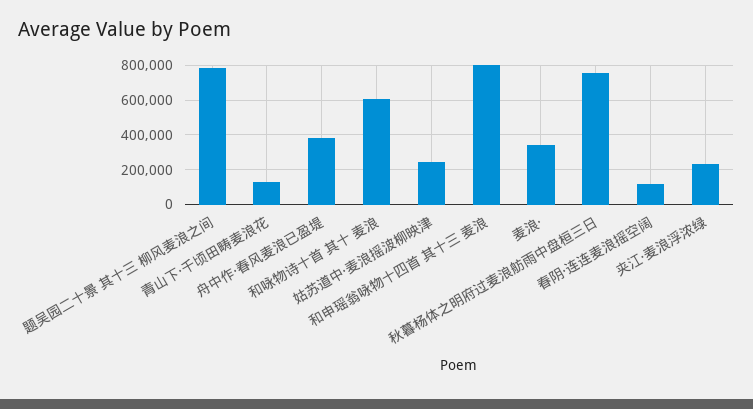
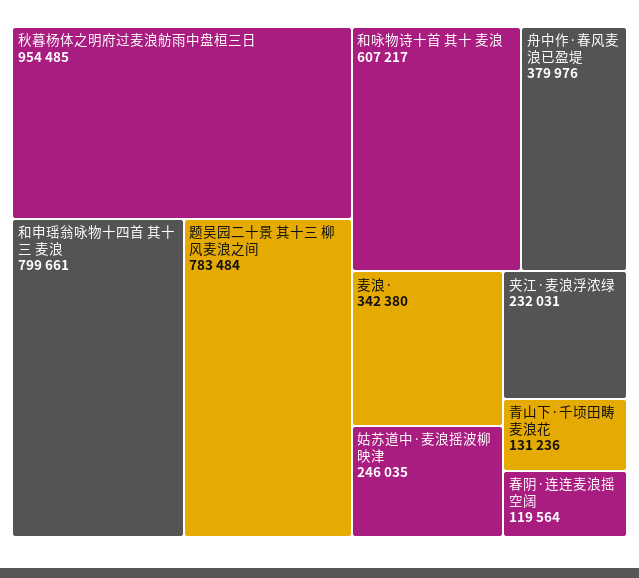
  {
    "题吴园二十景 其十三 柳风麦浪之间": 783484,
    "青山下·千顷田畴麦浪花": 131236,
    "舟中作·春风麦浪已盈堤": 379976,
    "和咏物诗十首 其十 麦浪": 607217,
    "姑苏道中·麦浪摇波柳映津": 246035,
    "和申瑶翁咏物十四首 其十三 麦浪": 799661,
    "麦浪·": 342380,
-   "秋暮杨体之明府过麦浪舫雨中盘桓三日": 750000,
+   "秋暮杨体之明府过麦浪舫雨中盘桓三日": 954485,
    "春阴·连连麦浪摇空阔": 119564,
    "夹江·麦浪浮浓绿": 232031
  }

